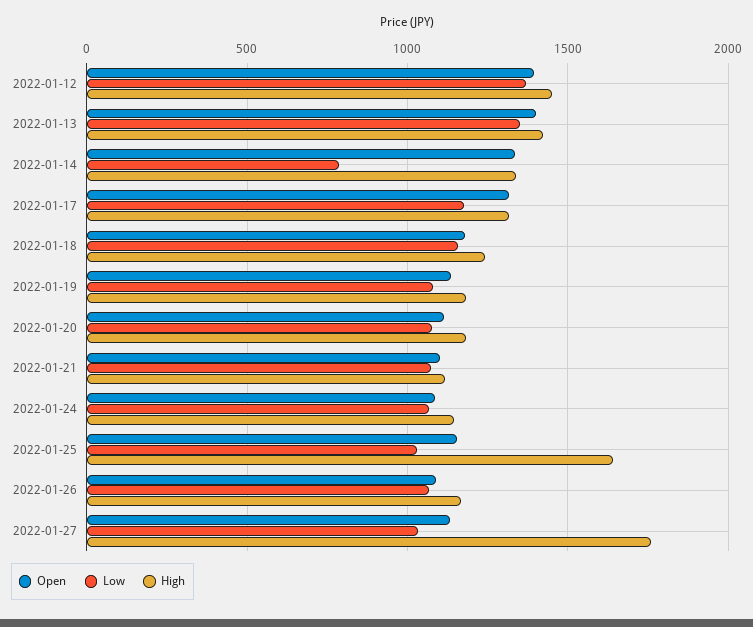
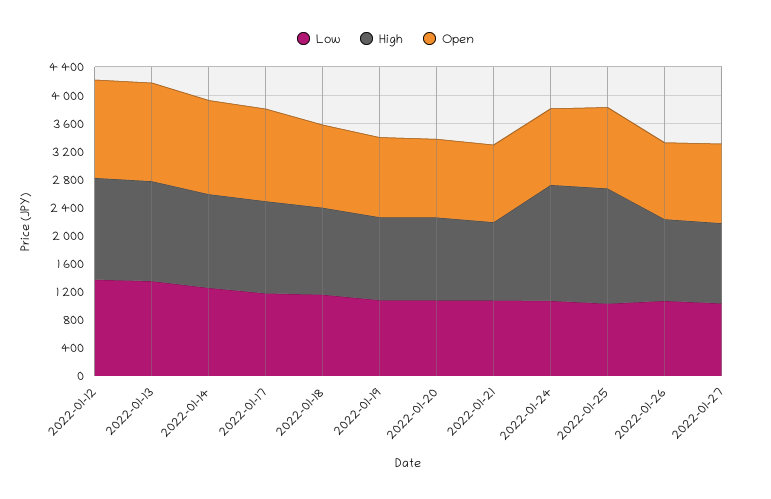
  {
    "Open": {
      "2022-01-12": 1400,
      "2022-01-13": 1400,
      "2022-01-14": 1350,
      "2022-01-17": 1300,
      "2022-01-18": 1200,
      "2022-01-19": 1150,
      "2022-01-20": 1100,
      "2022-01-21": 1100,
      "2022-01-24": 1100,
      "2022-01-25": 1150,
      "2022-01-26": 1100,
      "2022-01-27": 1150
    },
    "Low": {
      "2022-01-12": 1350,
      "2022-01-13": 1350,
-     "2022-01-14": 800,
+     "2022-01-14": 1200,
      "2022-01-17": 1200,
      "2022-01-18": 1150,
      "2022-01-19": 1100,
      "2022-01-20": 1100,
      "2022-01-21": 1050,
      "2022-01-24": 1050,
      "2022-01-25": 1050,
      "2022-01-26": 1050,
      "2022-01-27": 1050
    },
    "High": {
      "2022-01-12": 1450,
      "2022-01-13": 1400,
      "2022-01-14": 1350,
      "2022-01-17": 1300,
      "2022-01-18": 1250,
      "2022-01-19": 1200,
      "2022-01-20": 1200,
      "2022-01-21": 1100,
-     "2022-01-24": 1150,
+     "2022-01-24": 1600,
      "2022-01-25": 1650,
      "2022-01-26": 1150,
-     "2022-01-27": 1750
+     "2022-01-27": 1200
    }
  }

